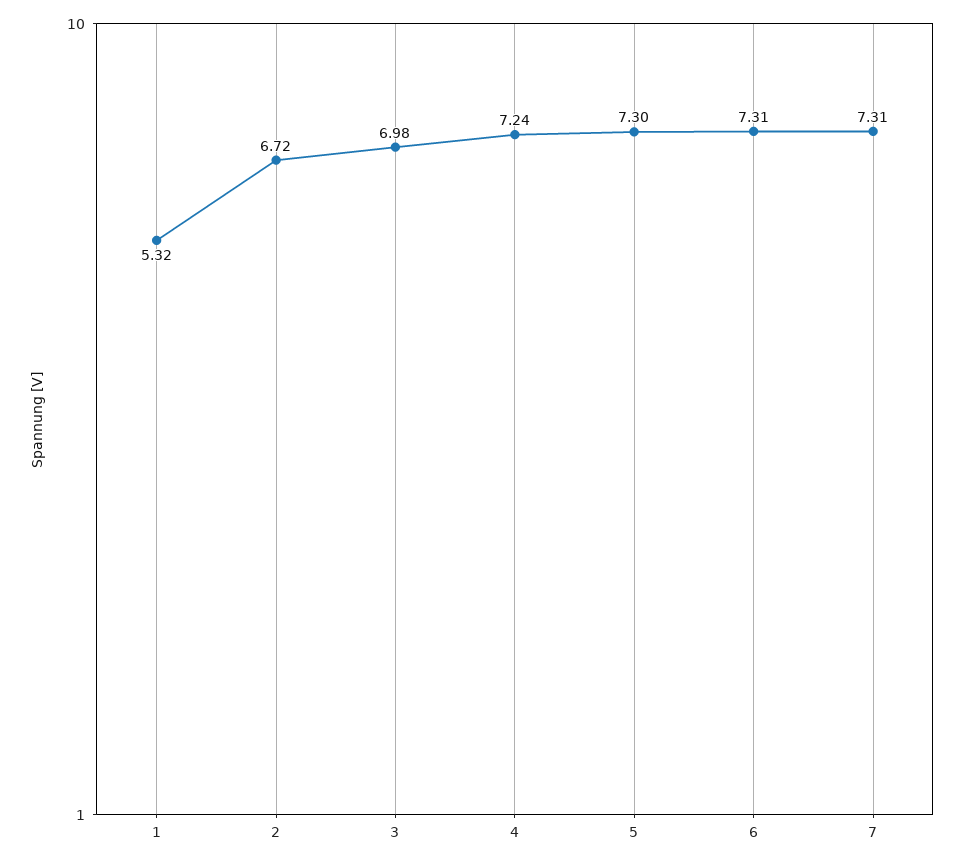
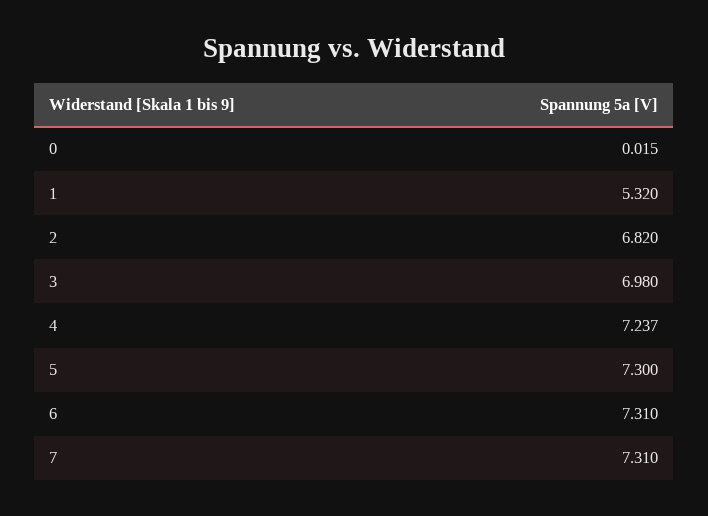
  {
    "1": 5.32,
-   "2": 6.72,
+   "2": 6.82,
    "3": 6.98,
-   "4": 7.24,
+   "4": 7.237,
    "5": 7.3,
    "6": 7.31,
-   "7": 7.31
+   "7": 7.31,
+   "0": 0.015
  }

